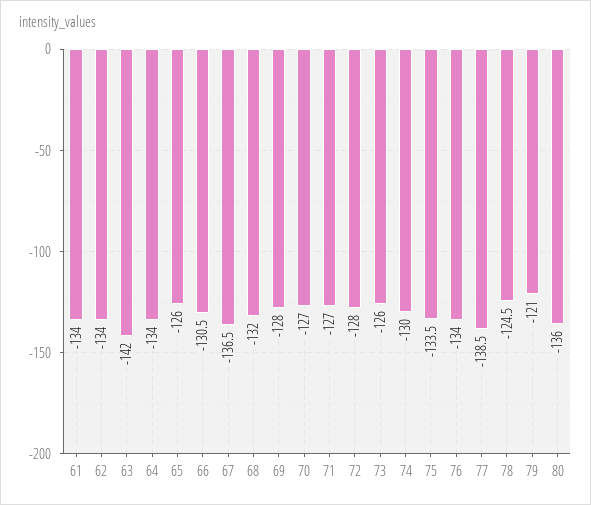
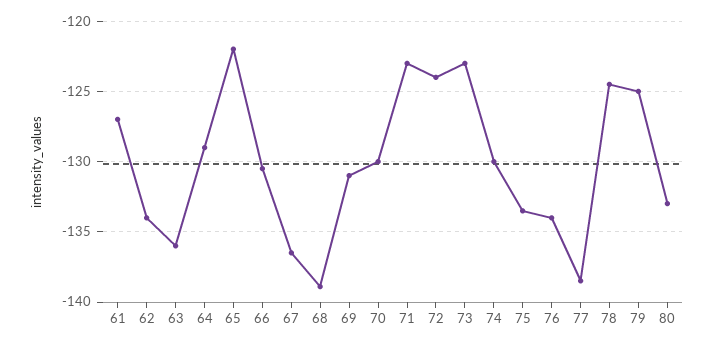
  {
-   "61": -134,
+   "61": -127,
    "62": -134,
-   "63": -142,
+   "63": -136,
-   "64": -134,
+   "64": -129,
-   "65": -126,
+   "65": -122,
    "66": -130.5,
    "67": -136.5,
-   "68": -132,
+   "68": -139,
-   "69": -128,
+   "69": -131,
-   "70": -127,
+   "70": -130,
-   "71": -127,
+   "71": -123,
-   "72": -128,
+   "72": -124,
-   "73": -126,
+   "73": -123,
    "74": -130,
    "75": -133.5,
    "76": -134,
    "77": -138.5,
    "78": -124.5,
-   "79": -121,
+   "79": -125,
-   "80": -136
+   "80": -133
  }

